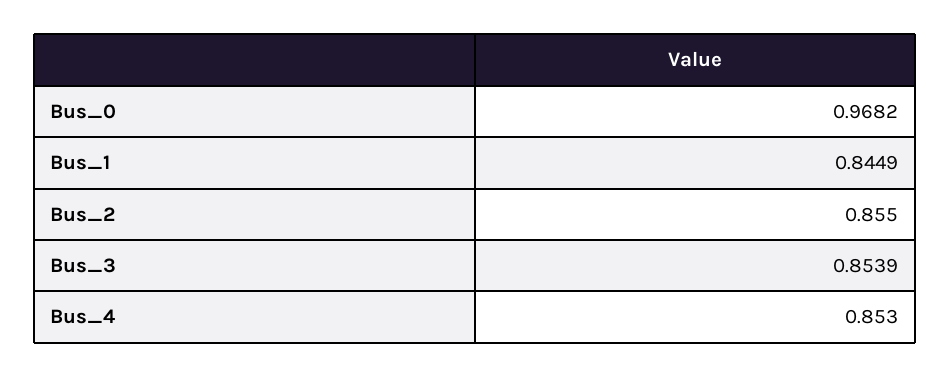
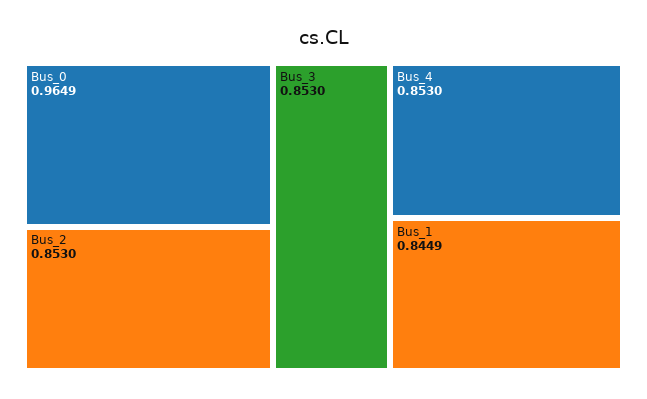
  {
-   "Bus_0": 0.9682,
+   "Bus_0": 0.9649,
    "Bus_1": 0.8449,
-   "Bus_2": 0.855,
+   "Bus_2": 0.853,
-   "Bus_3": 0.8539,
+   "Bus_3": 0.853,
    "Bus_4": 0.853
  }

